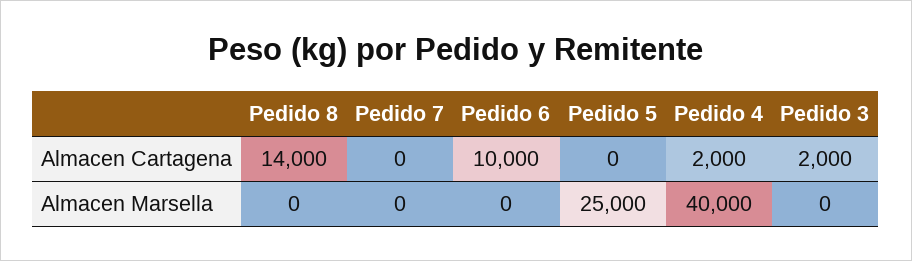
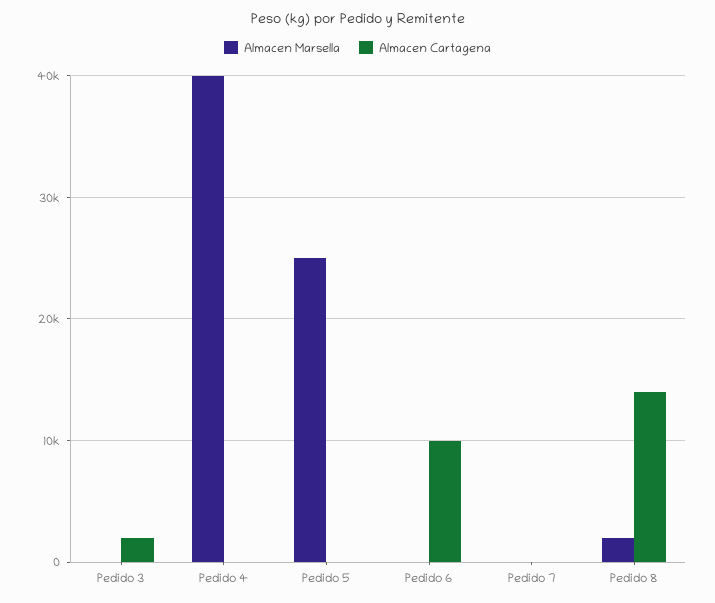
  {
    "Almacen Cartagena": {
      "Pedido 8": 14000,
      "Pedido 7": 0,
      "Pedido 6": 10000,
      "Pedido 5": 0,
-     "Pedido 4": 2000,
+     "Pedido 4": 0,
      "Pedido 3": 2000
    },
    "Almacen Marsella": {
-     "Pedido 8": 0,
+     "Pedido 8": 2000,
      "Pedido 7": 0,
      "Pedido 6": 0,
      "Pedido 5": 25000,
      "Pedido 4": 40000,
      "Pedido 3": 0
    }
  }

